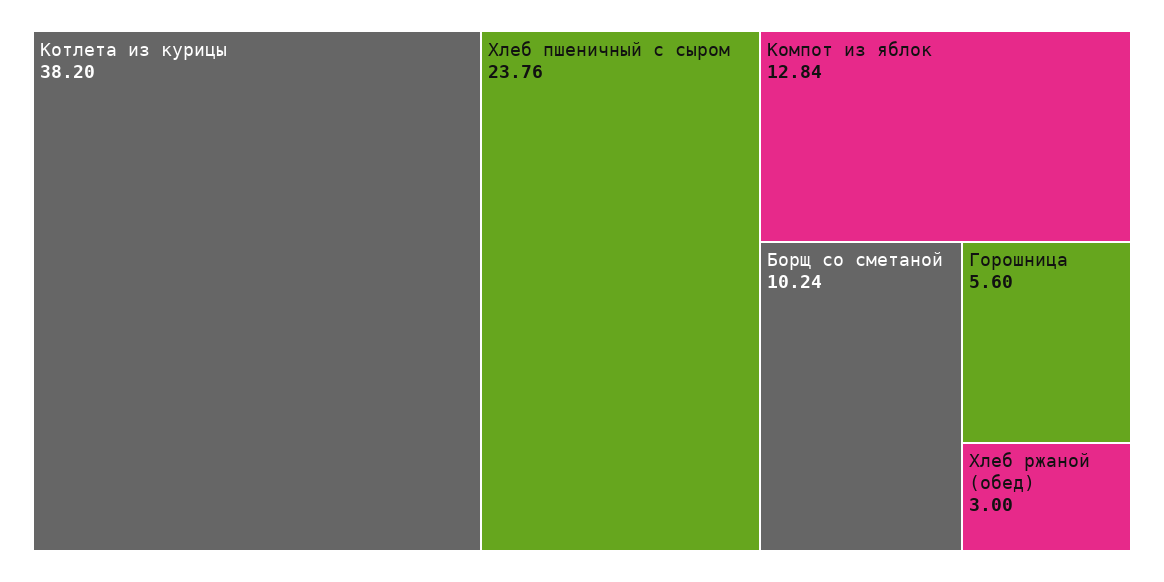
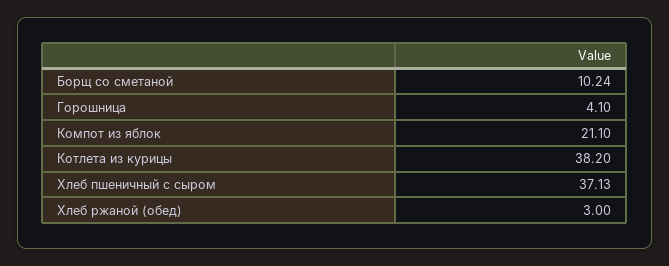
  {
    "Котлета из курицы": 38.2,
-   "Хлеб пшеничный с сыром": 23.76,
+   "Хлеб пшеничный с сыром": 37.13,
-   "Компот из яблок": 12.84,
+   "Компот из яблок": 21.1,
    "Борщ со сметаной": 10.24,
-   "Горошница": 5.6,
+   "Горошница": 4.1,
    "Хлеб ржаной (обед)": 3
  }

